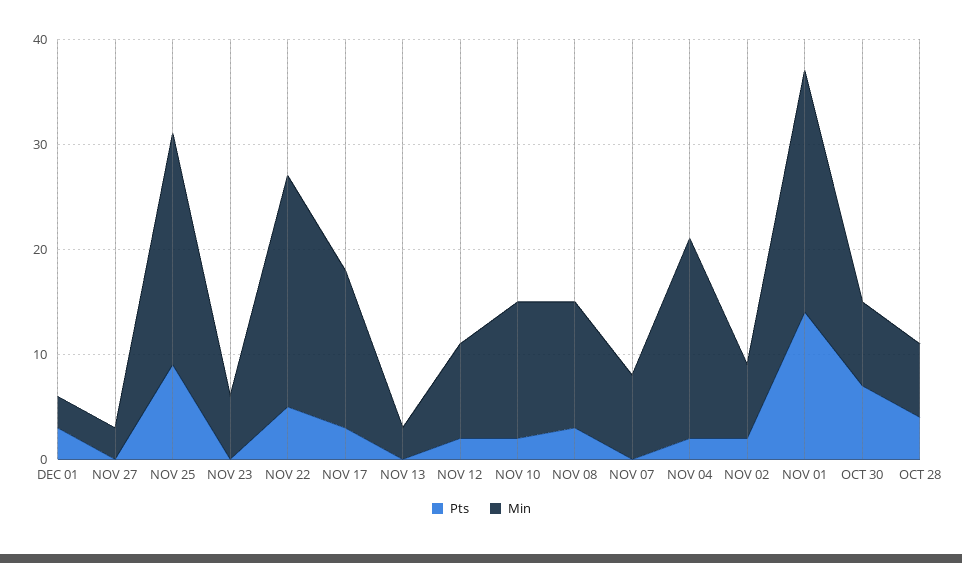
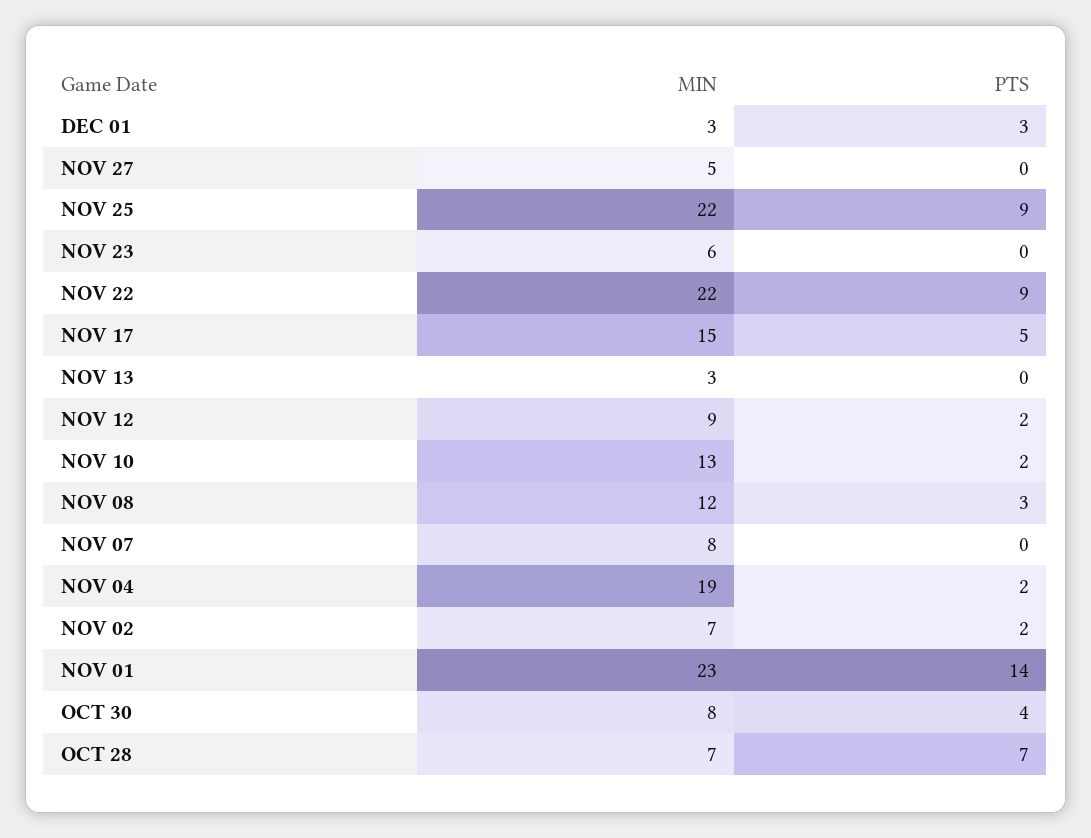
  {
    "Pts": {
      "DEC 01": 3,
      "NOV 27": 0,
      "NOV 25": 9,
      "NOV 23": 0,
-     "NOV 22": 5,
+     "NOV 22": 9,
-     "NOV 17": 3,
+     "NOV 17": 5,
      "NOV 13": 0,
      "NOV 12": 2,
      "NOV 10": 2,
      "NOV 08": 3,
      "NOV 07": 0,
      "NOV 04": 2,
      "NOV 02": 2,
      "NOV 01": 14,
-     "OCT 30": 7,
+     "OCT 30": 4,
-     "OCT 28": 4
+     "OCT 28": 7
    },
    "Min": {
      "DEC 01": 3,
-     "NOV 27": 3,
+     "NOV 27": 5,
      "NOV 25": 22,
      "NOV 23": 6,
      "NOV 22": 22,
      "NOV 17": 15,
      "NOV 13": 3,
      "NOV 12": 9,
      "NOV 10": 13,
      "NOV 08": 12,
      "NOV 07": 8,
      "NOV 04": 19,
      "NOV 02": 7,
      "NOV 01": 23,
      "OCT 30": 8,
      "OCT 28": 7
    }
  }

